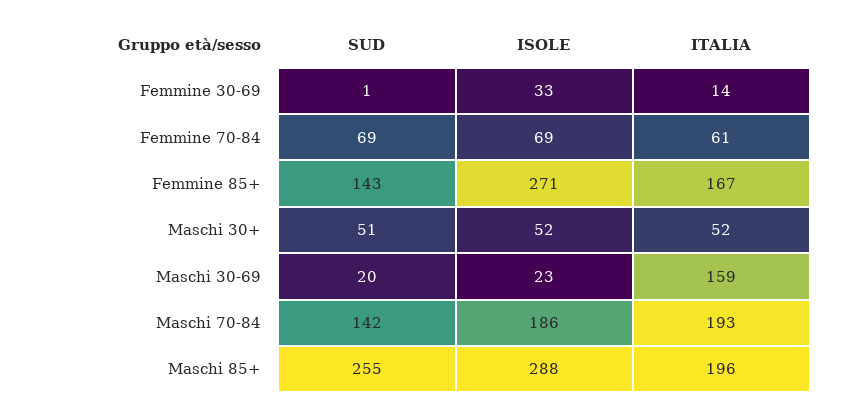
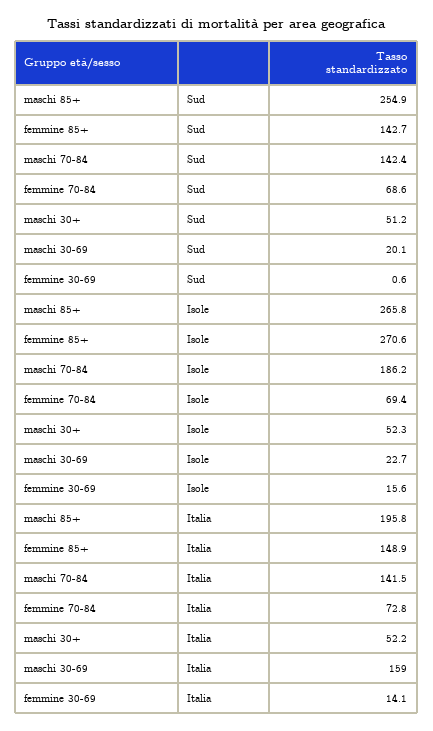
  {
    "SUD": {
      "Femmine 30-69": 0.6,
      "Femmine 70-84": 68.6,
      "Femmine 85+": 142.7,
      "Maschi 30+": 51.2,
      "Maschi 30-69": 20.1,
      "Maschi 70-84": 142.4,
      "Maschi 85+": 254.9
    },
    "ISOLE": {
-     "Femmine 30-69": 33,
+     "Femmine 30-69": 15.6,
      "Femmine 70-84": 69.4,
      "Femmine 85+": 270.6,
      "Maschi 30+": 52.3,
      "Maschi 30-69": 22.7,
      "Maschi 70-84": 186.2,
-     "Maschi 85+": 288
+     "Maschi 85+": 265.8
    },
    "ITALIA": {
      "Femmine 30-69": 14.1,
-     "Femmine 70-84": 61,
+     "Femmine 70-84": 72.8,
-     "Femmine 85+": 167,
+     "Femmine 85+": 148.9,
      "Maschi 30+": 52.2,
      "Maschi 30-69": 159,
-     "Maschi 70-84": 193,
+     "Maschi 70-84": 141.5,
      "Maschi 85+": 195.8
    }
  }

